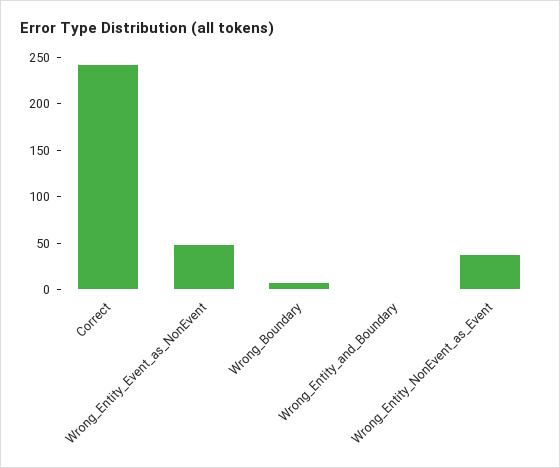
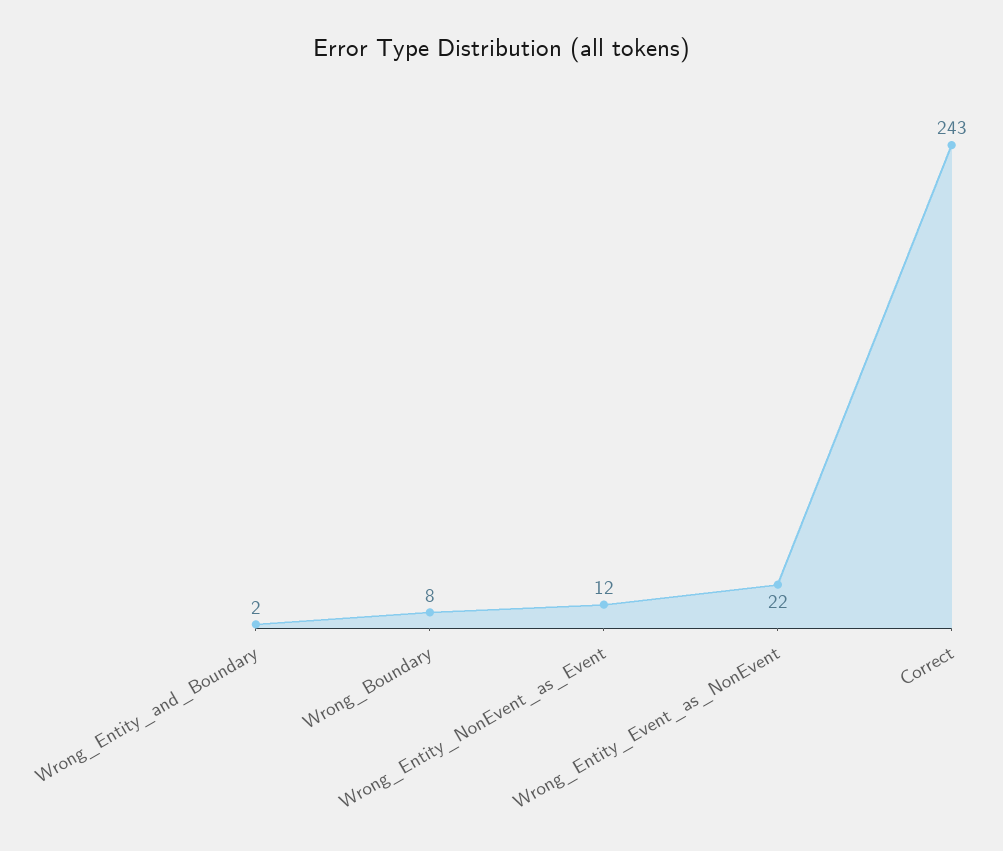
  {
    "Correct": 243,
-   "Wrong_Entity_Event_as_NonEvent": 50,
+   "Wrong_Entity_Event_as_NonEvent": 22,
    "Wrong_Boundary": 8,
    "Wrong_Entity_and_Boundary": 2,
-   "Wrong_Entity_NonEvent_as_Event": 40
+   "Wrong_Entity_NonEvent_as_Event": 12
  }

